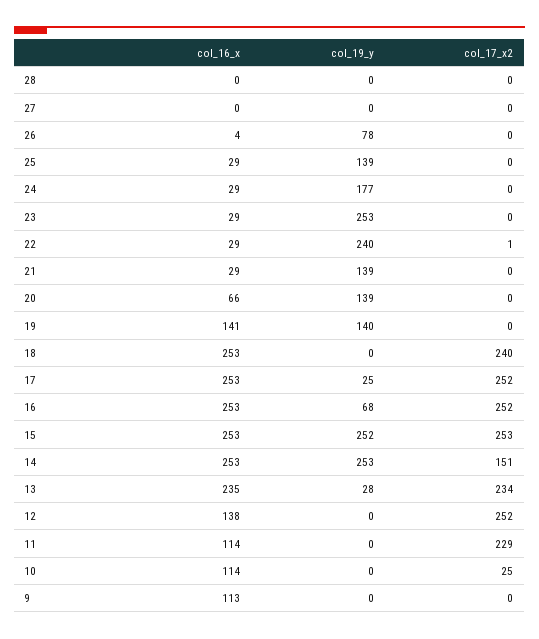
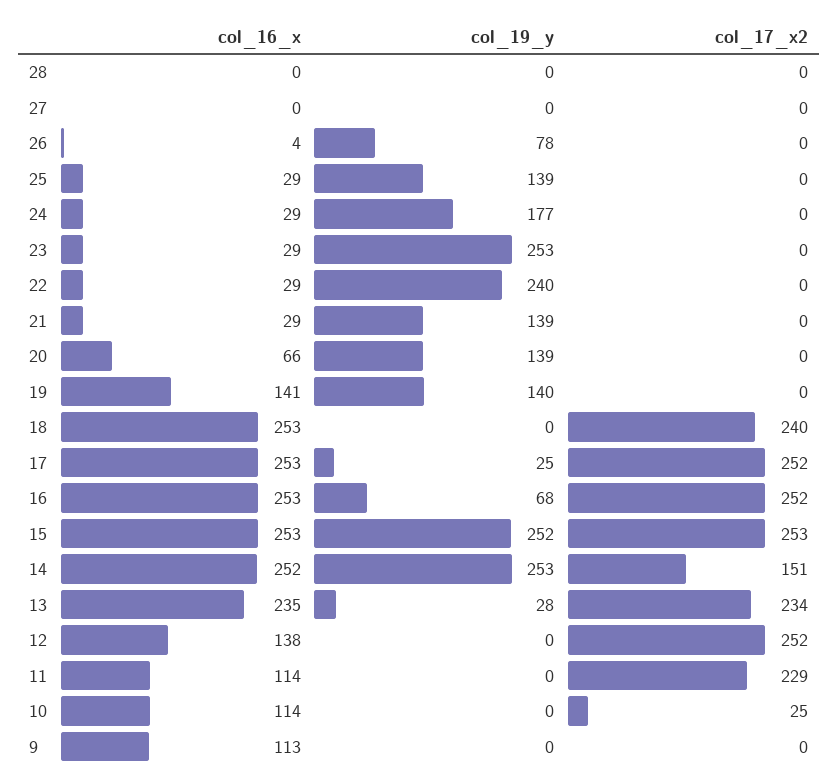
  {
    "col_16_x": {
      "28": 0,
      "27": 0,
      "26": 4,
      "25": 29,
      "24": 29,
      "23": 29,
      "22": 29,
      "21": 29,
      "20": 66,
      "19": 141,
      "18": 253,
      "17": 253,
      "16": 253,
      "15": 253,
-     "14": 253,
+     "14": 252,
      "13": 235,
      "12": 138,
      "11": 114,
      "10": 114,
      "9": 113
    },
    "col_19_y": {
      "28": 0,
      "27": 0,
      "26": 78,
      "25": 139,
      "24": 177,
      "23": 253,
      "22": 240,
      "21": 139,
      "20": 139,
      "19": 140,
      "18": 0,
      "17": 25,
      "16": 68,
      "15": 252,
      "14": 253,
      "13": 28,
      "12": 0,
      "11": 0,
      "10": 0,
      "9": 0
    },
    "col_17_x2": {
      "28": 0,
      "27": 0,
      "26": 0,
      "25": 0,
      "24": 0,
      "23": 0,
-     "22": 1,
+     "22": 0,
      "21": 0,
      "20": 0,
      "19": 0,
      "18": 240,
      "17": 252,
      "16": 252,
      "15": 253,
      "14": 151,
      "13": 234,
      "12": 252,
      "11": 229,
      "10": 25,
      "9": 0
    }
  }

